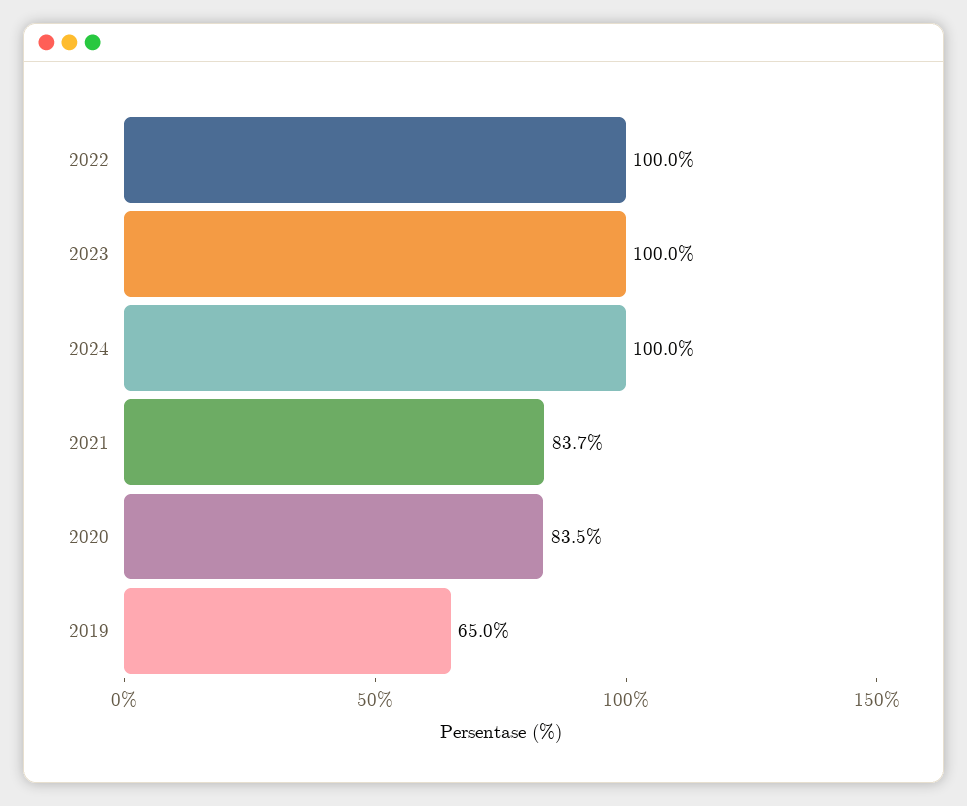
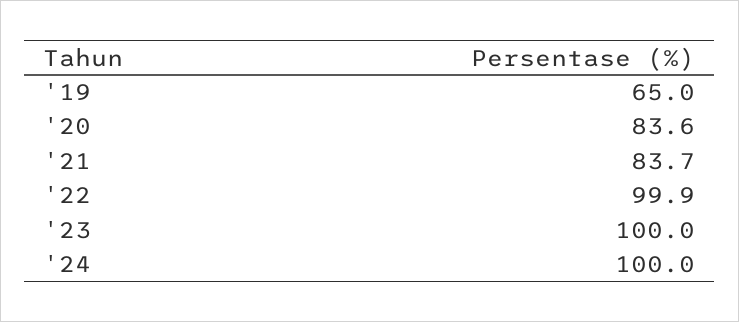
  {
-   "2022": 100,
+   "2022": 99.9,
    "2023": 100,
    "2024": 100,
    "2021": 83.7,
-   "2020": 83.5,
+   "2020": 83.6,
    "2019": 65
  }

